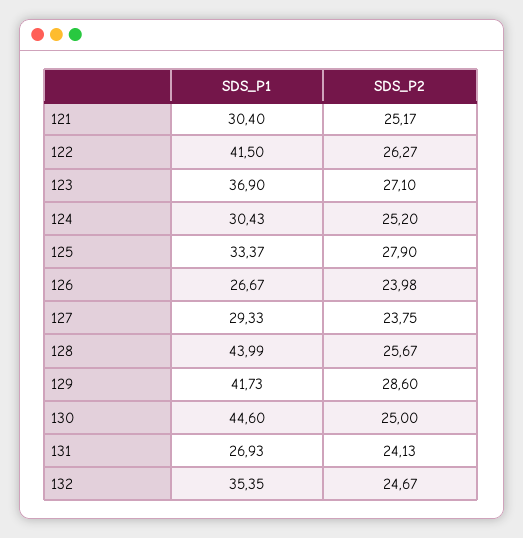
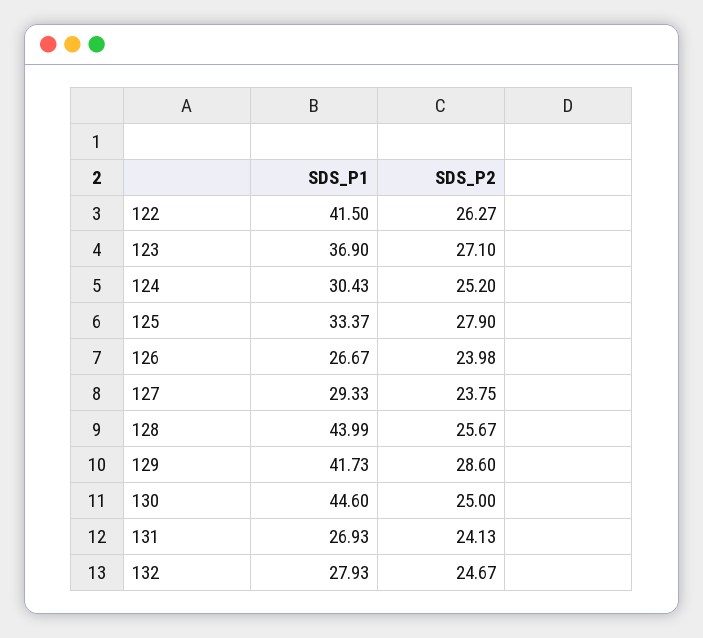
  {
    "SDS_P1": {
-     "121": 30.4,
      "122": 41.5,
      "123": 36.9,
      "124": 30.43,
      "125": 33.37,
      "126": 26.67,
      "127": 29.33,
      "128": 43.99,
      "129": 41.73,
      "130": 44.6,
      "131": 26.93,
-     "132": 35.35
+     "132": 27.93
    },
    "SDS_P2": {
-     "121": 25.17,
      "122": 26.27,
      "123": 27.1,
      "124": 25.2,
      "125": 27.9,
      "126": 23.98,
      "127": 23.75,
      "128": 25.67,
      "129": 28.6,
      "130": 25,
      "131": 24.13,
      "132": 24.67
    }
  }

